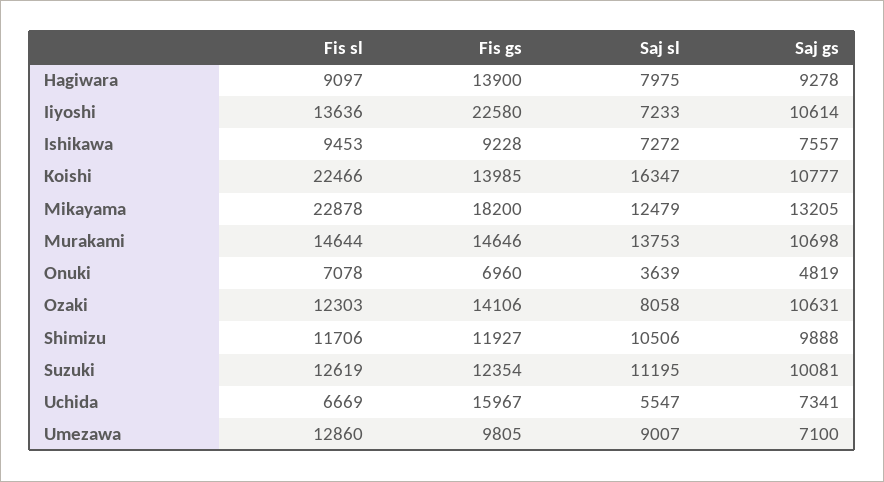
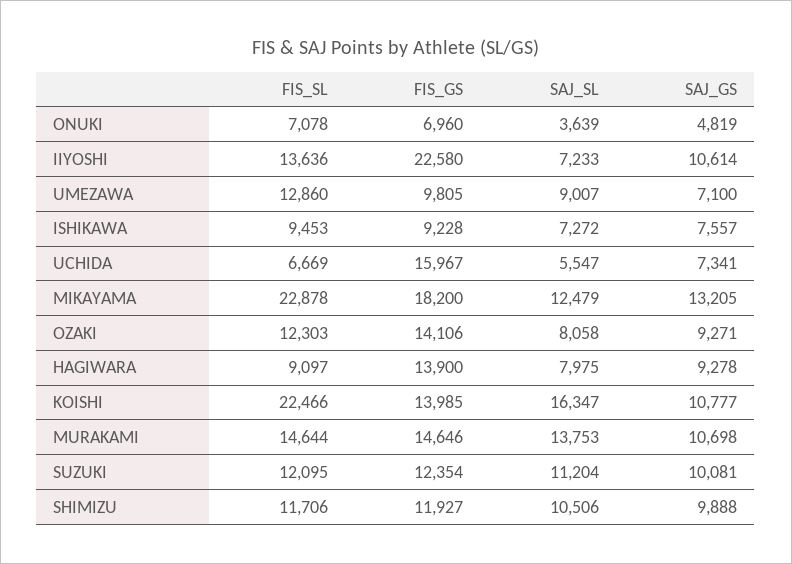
  {
    "Fis sl": {
      "Hagiwara": 9097,
      "Iiyoshi": 13636,
      "Ishikawa": 9453,
      "Koishi": 22466,
      "Mikayama": 22878,
      "Murakami": 14644,
      "Onuki": 7078,
      "Ozaki": 12303,
      "Shimizu": 11706,
-     "Suzuki": 12619,
+     "Suzuki": 12095,
      "Uchida": 6669,
      "Umezawa": 12860
    },
    "Fis gs": {
      "Hagiwara": 13900,
      "Iiyoshi": 22580,
      "Ishikawa": 9228,
      "Koishi": 13985,
      "Mikayama": 18200,
      "Murakami": 14646,
      "Onuki": 6960,
      "Ozaki": 14106,
      "Shimizu": 11927,
      "Suzuki": 12354,
      "Uchida": 15967,
      "Umezawa": 9805
    },
    "Saj sl": {
      "Hagiwara": 7975,
      "Iiyoshi": 7233,
      "Ishikawa": 7272,
      "Koishi": 16347,
      "Mikayama": 12479,
      "Murakami": 13753,
      "Onuki": 3639,
      "Ozaki": 8058,
      "Shimizu": 10506,
-     "Suzuki": 11195,
+     "Suzuki": 11204,
      "Uchida": 5547,
      "Umezawa": 9007
    },
    "Saj gs": {
      "Hagiwara": 9278,
      "Iiyoshi": 10614,
      "Ishikawa": 7557,
      "Koishi": 10777,
      "Mikayama": 13205,
      "Murakami": 10698,
      "Onuki": 4819,
-     "Ozaki": 10631,
+     "Ozaki": 9271,
      "Shimizu": 9888,
      "Suzuki": 10081,
      "Uchida": 7341,
      "Umezawa": 7100
    }
  }

